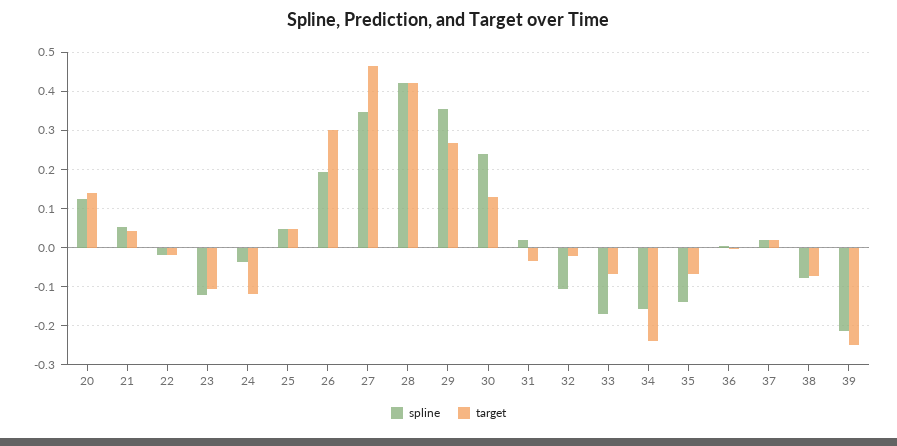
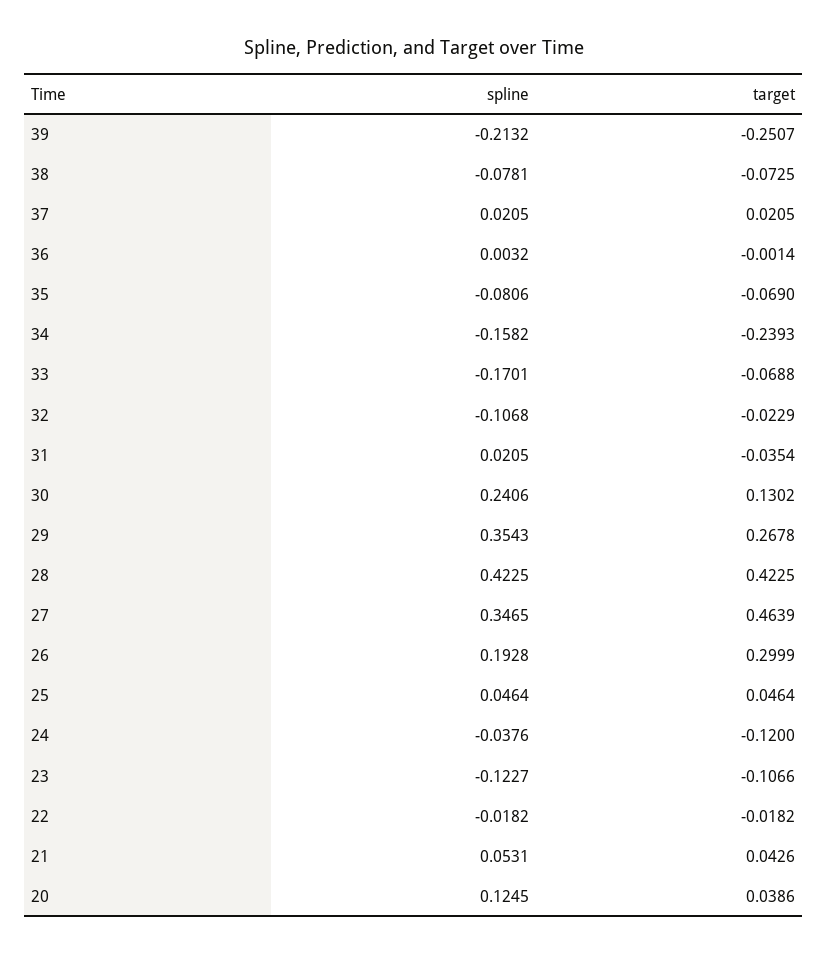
  {
    "spline": {
      "20": 0.1245,
      "21": 0.0531,
      "22": -0.0182,
      "23": -0.1227,
      "24": -0.0376,
      "25": 0.0464,
      "26": 0.1928,
      "27": 0.3465,
      "28": 0.4225,
      "29": 0.3543,
      "30": 0.2406,
      "31": 0.0205,
      "32": -0.1068,
      "33": -0.1701,
      "34": -0.1582,
-     "35": -0.14,
+     "35": -0.0806,
      "36": 0.0032,
      "37": 0.0205,
      "38": -0.0781,
      "39": -0.2132
    },
    "target": {
-     "20": 0.14,
+     "20": 0.0386,
      "21": 0.0426,
      "22": -0.0182,
      "23": -0.1066,
      "24": -0.12,
      "25": 0.0464,
      "26": 0.2999,
      "27": 0.4639,
      "28": 0.4225,
      "29": 0.2678,
      "30": 0.1302,
      "31": -0.0354,
      "32": -0.0229,
      "33": -0.0688,
      "34": -0.2393,
      "35": -0.069,
      "36": -0.0014,
      "37": 0.0205,
      "38": -0.0725,
      "39": -0.2507
    }
  }

